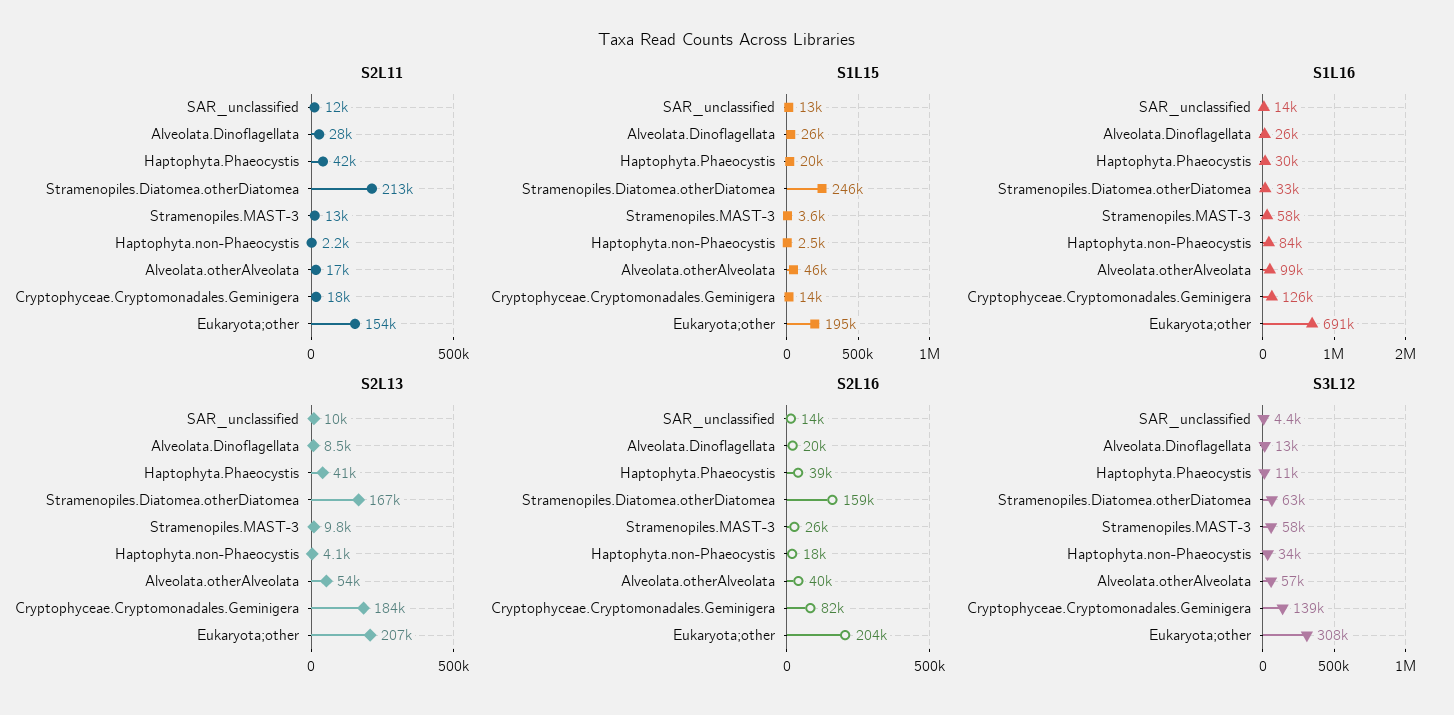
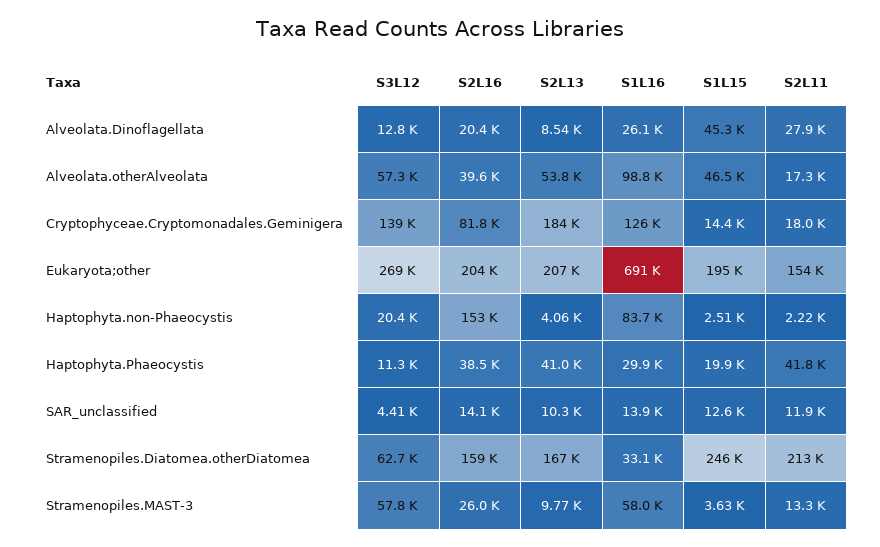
  {
    "S2L11": {
      "SAR_unclassified": 11900,
      "Alveolata.Dinoflagellata": 27900,
      "Haptophyta.Phaeocystis": 41800,
      "Stramenopiles.Diatomea.otherDiatomea": 213000,
      "Stramenopiles.MAST-3": 13300,
      "Haptophyta.non-Phaeocystis": 2220,
      "Alveolata.otherAlveolata": 17300,
      "Cryptophyceae.Cryptomonadales.Geminigera": 18000,
      "Eukaryota;other": 154000
    },
    "S1L15": {
      "SAR_unclassified": 12600,
-     "Alveolata.Dinoflagellata": 26000,
+     "Alveolata.Dinoflagellata": 45300,
      "Haptophyta.Phaeocystis": 19900,
      "Stramenopiles.Diatomea.otherDiatomea": 246000,
      "Stramenopiles.MAST-3": 3630,
      "Haptophyta.non-Phaeocystis": 2510,
      "Alveolata.otherAlveolata": 46500,
      "Cryptophyceae.Cryptomonadales.Geminigera": 14400,
      "Eukaryota;other": 195000
    },
    "S1L16": {
      "SAR_unclassified": 13900,
      "Alveolata.Dinoflagellata": 26100,
      "Haptophyta.Phaeocystis": 29900,
      "Stramenopiles.Diatomea.otherDiatomea": 33100,
      "Stramenopiles.MAST-3": 58000,
      "Haptophyta.non-Phaeocystis": 83700,
      "Alveolata.otherAlveolata": 98800,
      "Cryptophyceae.Cryptomonadales.Geminigera": 126000,
      "Eukaryota;other": 691000
    },
    "S2L13": {
      "SAR_unclassified": 10300,
      "Alveolata.Dinoflagellata": 8540,
      "Haptophyta.Phaeocystis": 41000,
      "Stramenopiles.Diatomea.otherDiatomea": 167000,
      "Stramenopiles.MAST-3": 9770,
      "Haptophyta.non-Phaeocystis": 4060,
      "Alveolata.otherAlveolata": 53800,
      "Cryptophyceae.Cryptomonadales.Geminigera": 184000,
      "Eukaryota;other": 207000
    },
    "S2L16": {
      "SAR_unclassified": 14100,
      "Alveolata.Dinoflagellata": 20400,
      "Haptophyta.Phaeocystis": 38500,
      "Stramenopiles.Diatomea.otherDiatomea": 159000,
      "Stramenopiles.MAST-3": 26000,
-     "Haptophyta.non-Phaeocystis": 18000,
+     "Haptophyta.non-Phaeocystis": 153000,
      "Alveolata.otherAlveolata": 39600,
      "Cryptophyceae.Cryptomonadales.Geminigera": 81800,
      "Eukaryota;other": 204000
    },
    "S3L12": {
      "SAR_unclassified": 4410,
      "Alveolata.Dinoflagellata": 12800,
      "Haptophyta.Phaeocystis": 11300,
      "Stramenopiles.Diatomea.otherDiatomea": 62700,
      "Stramenopiles.MAST-3": 57800,
-     "Haptophyta.non-Phaeocystis": 34000,
+     "Haptophyta.non-Phaeocystis": 20400,
      "Alveolata.otherAlveolata": 57300,
      "Cryptophyceae.Cryptomonadales.Geminigera": 139000,
-     "Eukaryota;other": 308000
+     "Eukaryota;other": 269000
    }
  }

